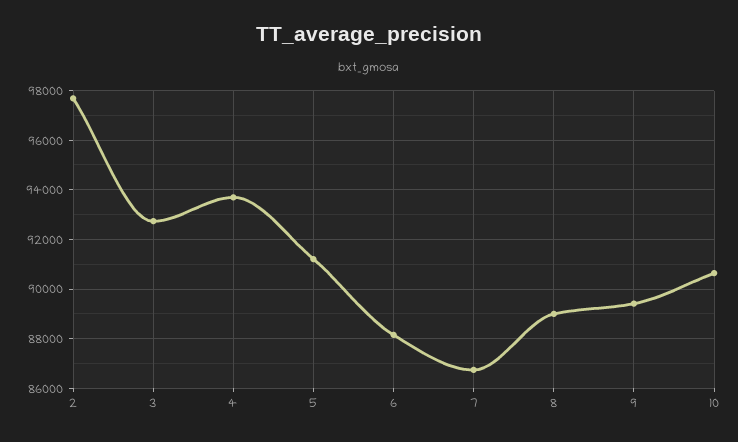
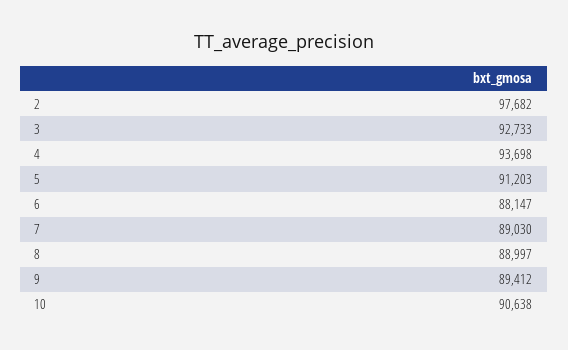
  {
    "2": 97682,
    "3": 92733,
    "4": 93698,
    "5": 91203,
    "6": 88147,
-   "7": 86750,
+   "7": 89030,
    "8": 88997,
    "9": 89412,
    "10": 90638
  }

